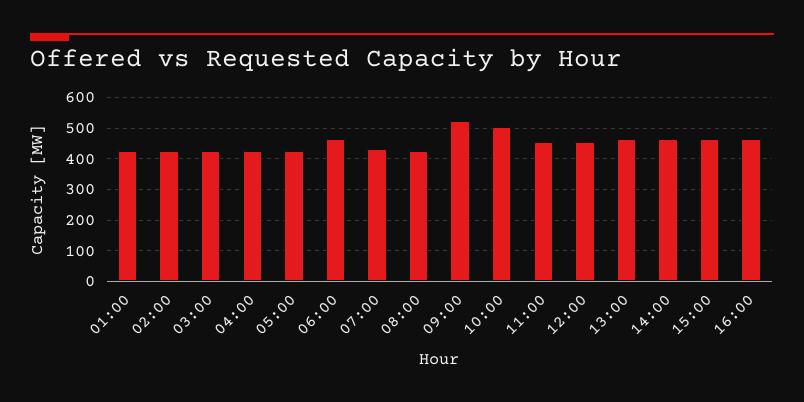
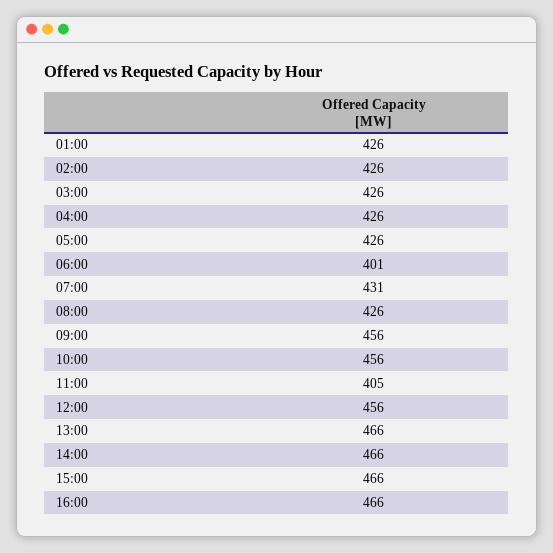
  {
    "01:00": 426,
    "02:00": 426,
    "03:00": 426,
    "04:00": 426,
    "05:00": 426,
-   "06:00": 460,
+   "06:00": 401,
    "07:00": 431,
    "08:00": 426,
-   "09:00": 520,
+   "09:00": 456,
-   "10:00": 500,
+   "10:00": 456,
-   "11:00": 460,
+   "11:00": 405,
    "12:00": 456,
    "13:00": 466,
    "14:00": 466,
    "15:00": 466,
    "16:00": 466
  }

